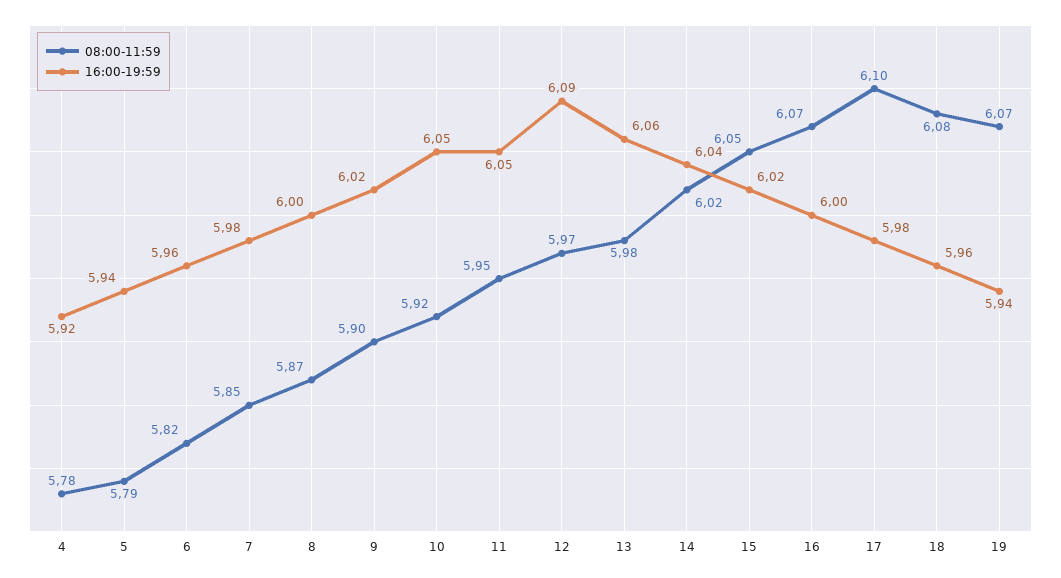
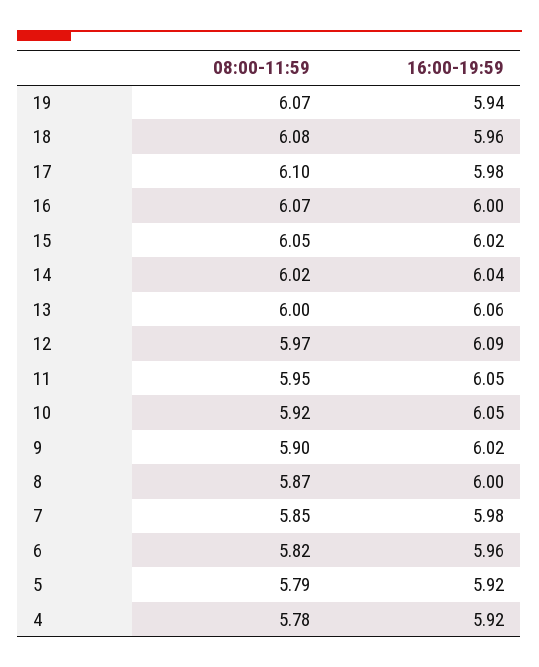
  {
    "08:00-11:59": {
      "4": 5.78,
      "5": 5.79,
      "6": 5.82,
      "7": 5.85,
      "8": 5.87,
      "9": 5.9,
      "10": 5.92,
      "11": 5.95,
      "12": 5.97,
-     "13": 5.98,
+     "13": 6,
      "14": 6.02,
      "15": 6.05,
      "16": 6.07,
      "17": 6.1,
      "18": 6.08,
      "19": 6.07
    },
    "16:00-19:59": {
      "4": 5.92,
-     "5": 5.94,
+     "5": 5.92,
      "6": 5.96,
      "7": 5.98,
      "8": 6,
      "9": 6.02,
      "10": 6.05,
      "11": 6.05,
      "12": 6.09,
      "13": 6.06,
      "14": 6.04,
      "15": 6.02,
      "16": 6,
      "17": 5.98,
      "18": 5.96,
      "19": 5.94
    }
  }

